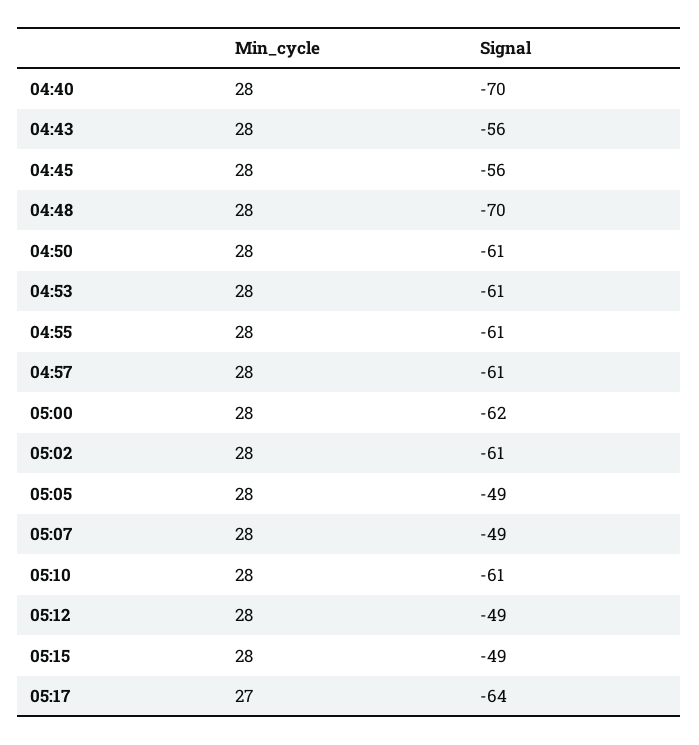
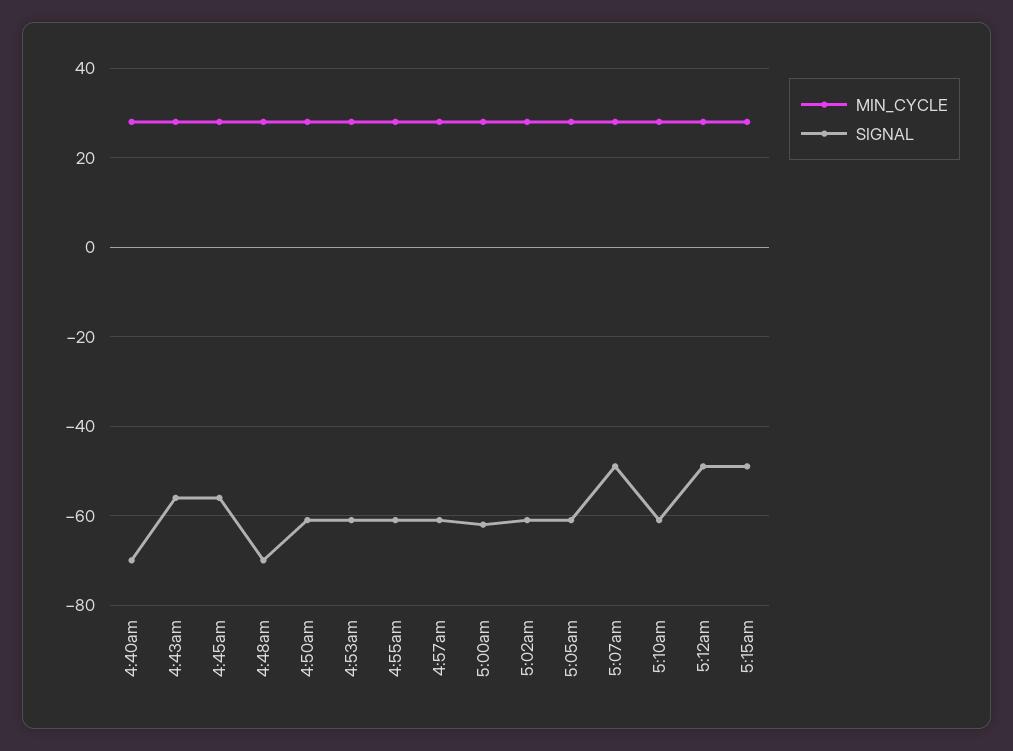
  {
    "Min_cycle": {
      "04:40": 28,
      "04:43": 28,
      "04:45": 28,
      "04:48": 28,
      "04:50": 28,
      "04:53": 28,
      "04:55": 28,
      "04:57": 28,
      "05:00": 28,
      "05:02": 28,
      "05:05": 28,
      "05:07": 28,
      "05:10": 28,
      "05:12": 28,
-     "05:15": 28,
+     "05:15": 28
-     "05:17": 27
    },
    "Signal": {
      "04:40": -70,
      "04:43": -56,
      "04:45": -56,
      "04:48": -70,
      "04:50": -61,
      "04:53": -61,
      "04:55": -61,
      "04:57": -61,
      "05:00": -62,
      "05:02": -61,
-     "05:05": -49,
+     "05:05": -60,
      "05:07": -49,
      "05:10": -61,
      "05:12": -49,
-     "05:15": -49,
+     "05:15": -49
-     "05:17": -64
    }
  }

